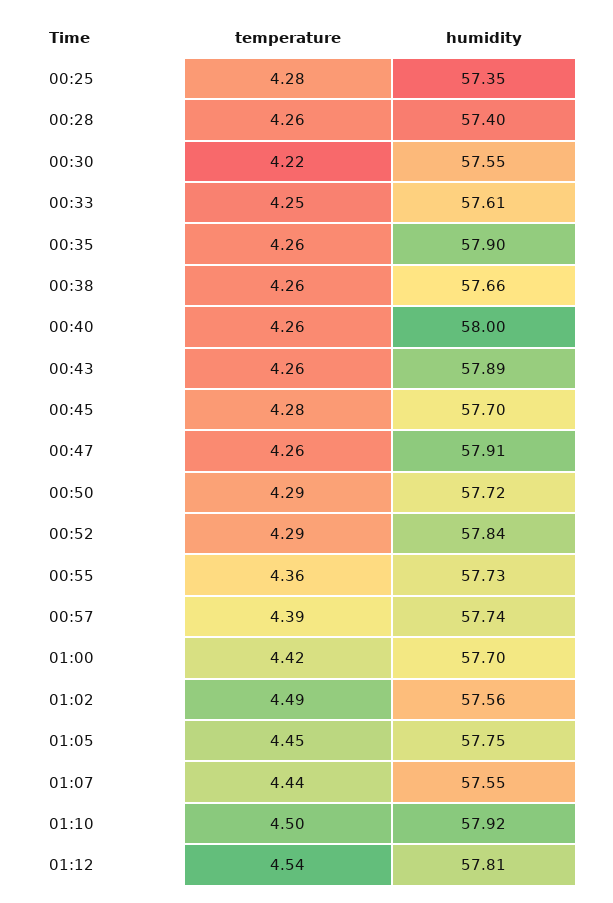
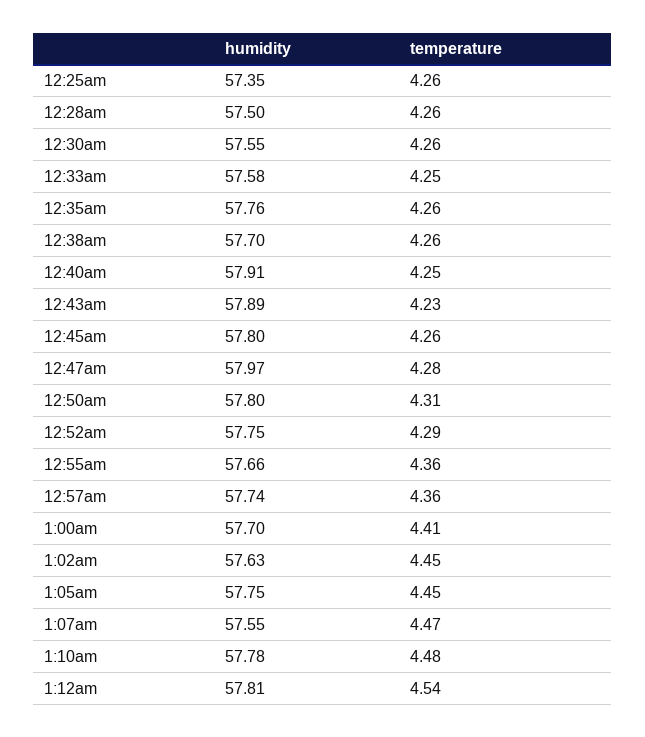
  {
    "temperature": {
-     "00:25": 4.28,
+     "00:25": 4.26,
      "00:28": 4.26,
-     "00:30": 4.22,
+     "00:30": 4.26,
      "00:33": 4.25,
      "00:35": 4.26,
      "00:38": 4.26,
-     "00:40": 4.26,
+     "00:40": 4.25,
-     "00:43": 4.26,
+     "00:43": 4.23,
-     "00:45": 4.28,
+     "00:45": 4.26,
-     "00:47": 4.26,
+     "00:47": 4.28,
-     "00:50": 4.29,
+     "00:50": 4.31,
      "00:52": 4.29,
      "00:55": 4.36,
-     "00:57": 4.39,
+     "00:57": 4.36,
-     "01:00": 4.42,
+     "01:00": 4.41,
-     "01:02": 4.49,
+     "01:02": 4.45,
      "01:05": 4.45,
-     "01:07": 4.44,
+     "01:07": 4.47,
-     "01:10": 4.5,
+     "01:10": 4.48,
      "01:12": 4.54
    },
    "humidity": {
      "00:25": 57.35,
-     "00:28": 57.4,
+     "00:28": 57.5,
      "00:30": 57.55,
-     "00:33": 57.61,
+     "00:33": 57.58,
-     "00:35": 57.9,
+     "00:35": 57.76,
-     "00:38": 57.66,
+     "00:38": 57.7,
-     "00:40": 58,
+     "00:40": 57.91,
      "00:43": 57.89,
-     "00:45": 57.7,
+     "00:45": 57.8,
-     "00:47": 57.91,
+     "00:47": 57.97,
-     "00:50": 57.72,
+     "00:50": 57.8,
-     "00:52": 57.84,
+     "00:52": 57.75,
-     "00:55": 57.73,
+     "00:55": 57.66,
      "00:57": 57.74,
      "01:00": 57.7,
-     "01:02": 57.56,
+     "01:02": 57.63,
      "01:05": 57.75,
      "01:07": 57.55,
-     "01:10": 57.92,
+     "01:10": 57.78,
      "01:12": 57.81
    }
  }

